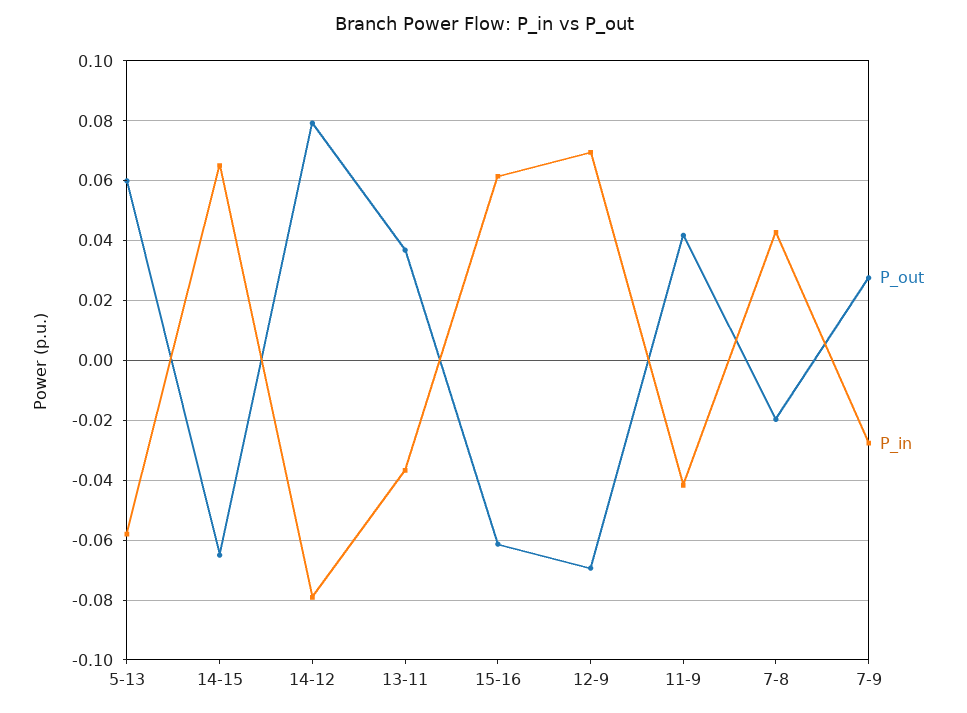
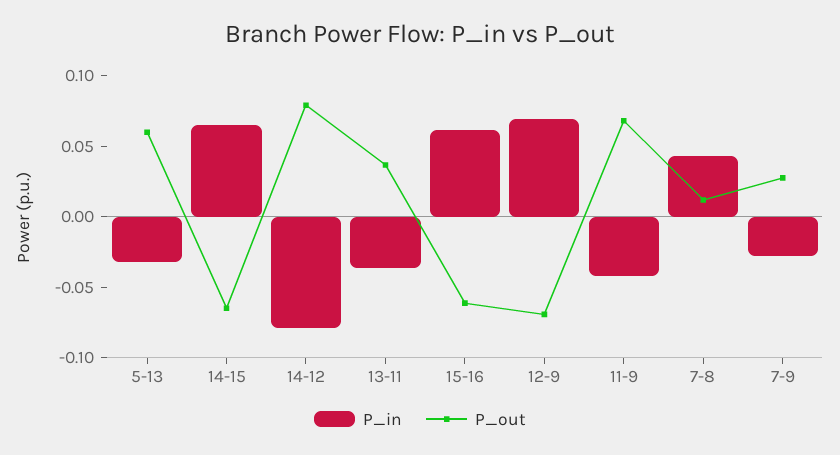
  {
    "P_out": {
      "5-13": 0.06,
      "14-15": -0.065,
      "14-12": 0.08,
      "13-11": 0.0375,
      "15-16": -0.0625,
      "12-9": -0.07,
-     "11-9": 0.0425,
+     "11-9": 0.07,
-     "7-8": -0.02,
+     "7-8": 0.01,
      "7-9": 0.0275
    },
    "P_in": {
-     "5-13": -0.0575,
+     "5-13": -0.03,
      "14-15": 0.065,
      "14-12": -0.08,
      "13-11": -0.0375,
      "15-16": 0.0625,
      "12-9": 0.07,
      "11-9": -0.0425,
      "7-8": 0.0425,
      "7-9": -0.0275
    }
  }

